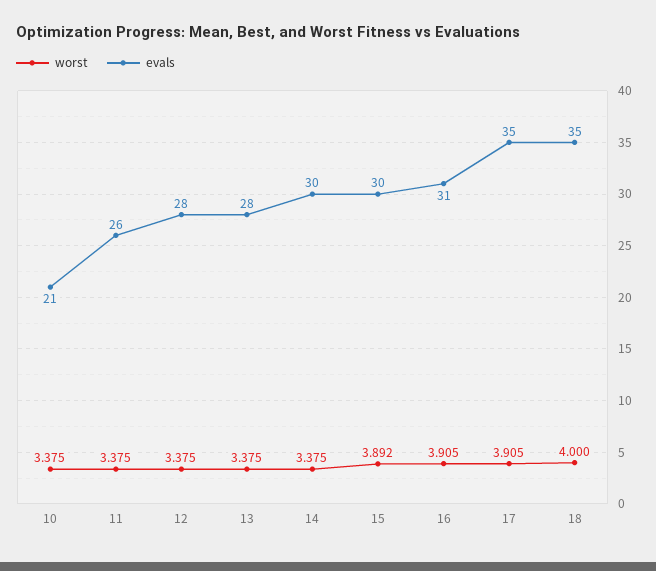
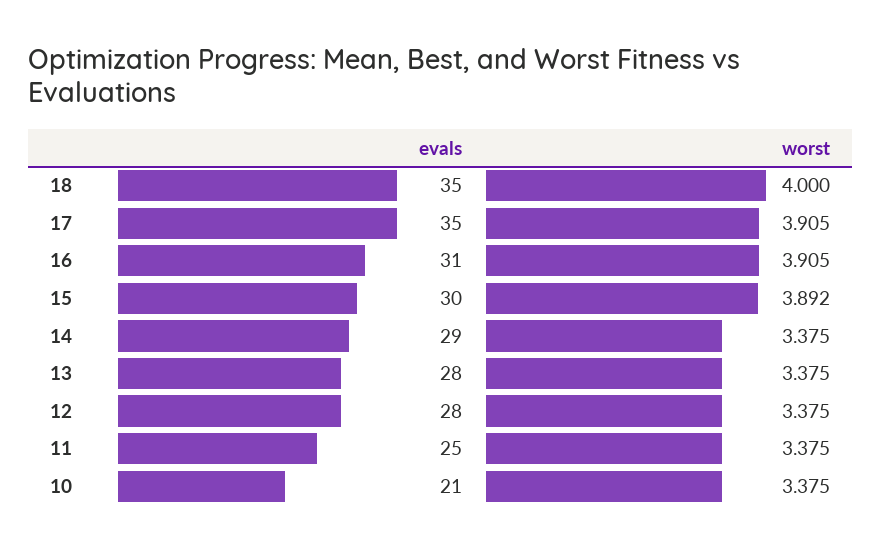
  {
    "worst": {
      "10": 3.375,
      "11": 3.375,
      "12": 3.375,
      "13": 3.375,
      "14": 3.375,
      "15": 3.892,
      "16": 3.905,
      "17": 3.905,
      "18": 4
    },
    "evals": {
      "10": 21,
-     "11": 26,
+     "11": 25,
      "12": 28,
      "13": 28,
-     "14": 30,
+     "14": 29,
      "15": 30,
      "16": 31,
      "17": 35,
      "18": 35
    }
  }

